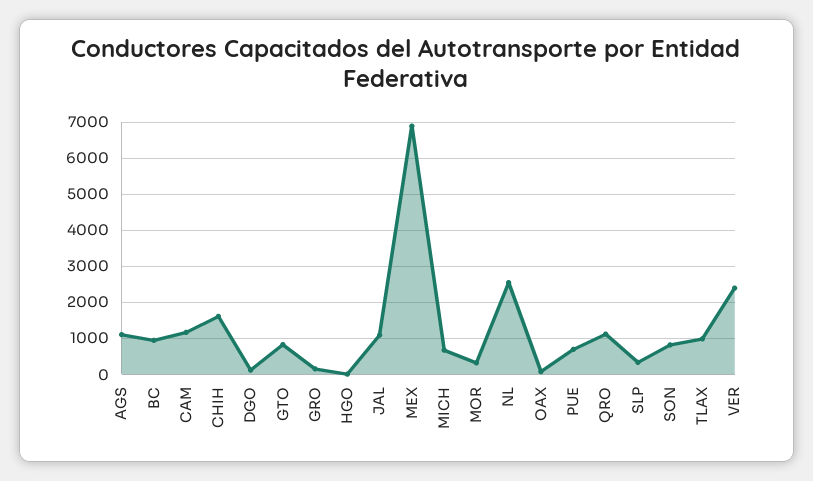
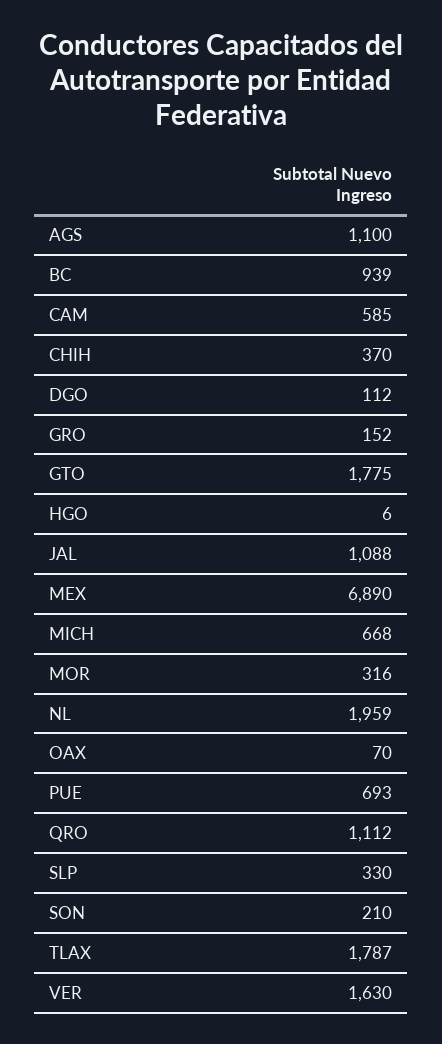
  {
    "AGS": 1100,
    "BC": 939,
-   "CAM": 1200,
+   "CAM": 585,
-   "CHIH": 1600,
+   "CHIH": 370,
    "DGO": 112,
-   "GTO": 800,
+   "GTO": 1775,
    "GRO": 152,
    "HGO": 6,
    "JAL": 1088,
    "MEX": 6890,
    "MICH": 668,
    "MOR": 316,
-   "NL": 2600,
+   "NL": 1959,
    "OAX": 70,
    "PUE": 693,
    "QRO": 1112,
    "SLP": 330,
-   "SON": 800,
+   "SON": 210,
-   "TLAX": 1000,
+   "TLAX": 1787,
-   "VER": 2400
+   "VER": 1630
  }

